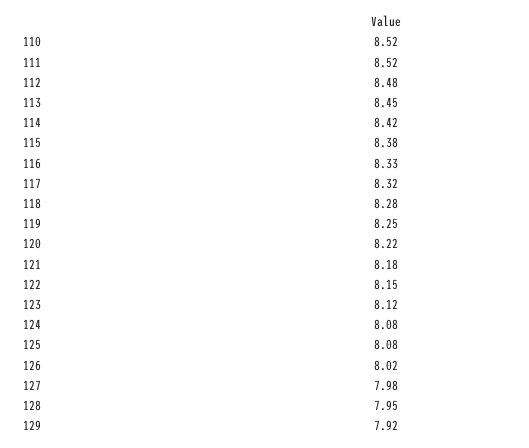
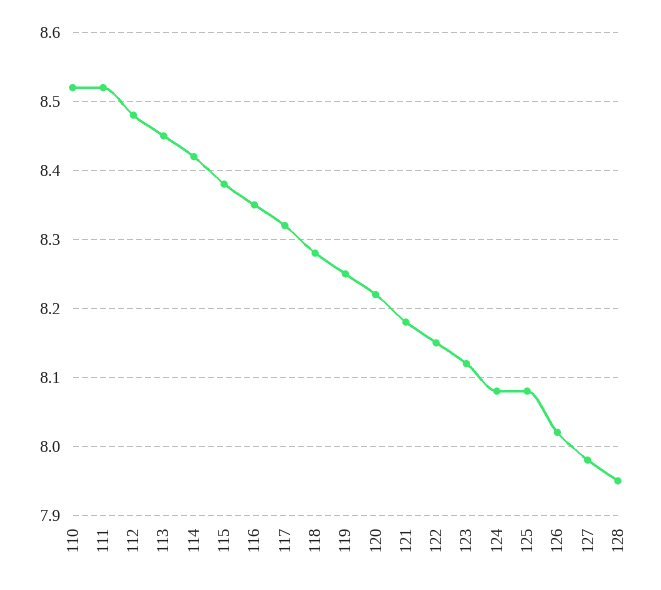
  {
    "110": 8.52,
    "111": 8.52,
    "112": 8.48,
    "113": 8.45,
    "114": 8.42,
    "115": 8.38,
-   "116": 8.33,
+   "116": 8.35,
    "117": 8.32,
    "118": 8.28,
    "119": 8.25,
    "120": 8.22,
    "121": 8.18,
    "122": 8.15,
    "123": 8.12,
    "124": 8.08,
    "125": 8.08,
    "126": 8.02,
    "127": 7.98,
-   "128": 7.95,
+   "128": 7.95
-   "129": 7.92
  }

